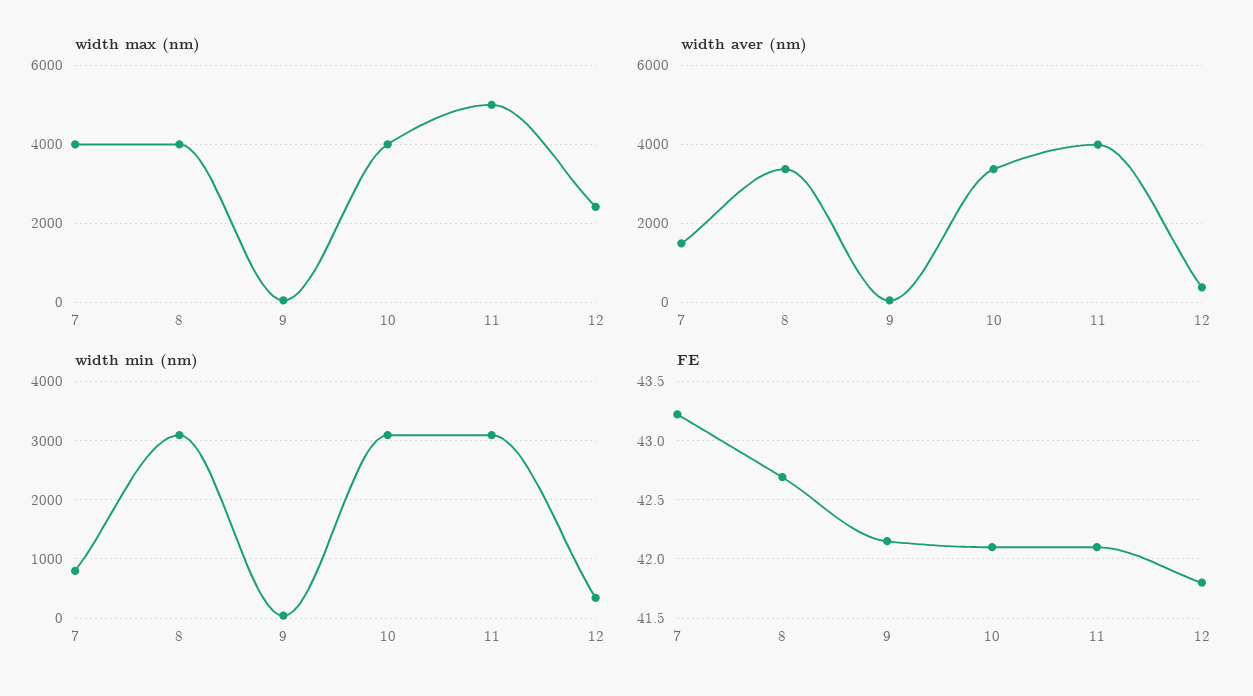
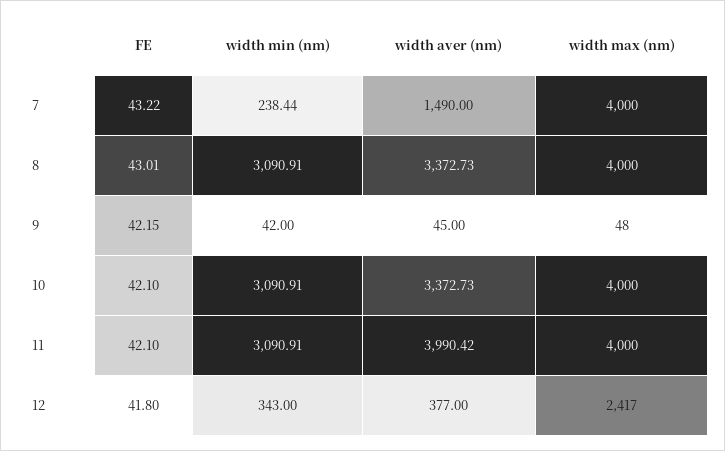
  {
    "width max (nm)": {
      "7": 4000,
      "8": 4000,
      "9": 48,
      "10": 4000,
-     "11": 5000,
+     "11": 4000,
      "12": 2417
    },
    "width aver (nm)": {
      "7": 1490,
      "8": 3372.73,
      "9": 45,
      "10": 3372.73,
      "11": 3990.42,
      "12": 377
    },
    "width min (nm)": {
-     "7": 800,
+     "7": 238.44,
      "8": 3090.91,
      "9": 42,
      "10": 3090.91,
      "11": 3090.91,
      "12": 343
    },
    "FE": {
      "7": 43.22,
-     "8": 42.7,
+     "8": 43.01,
      "9": 42.15,
      "10": 42.1,
      "11": 42.1,
      "12": 41.8
    }
  }

